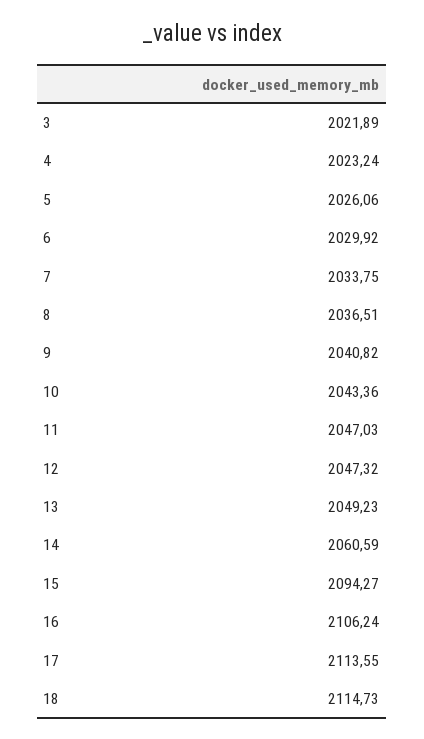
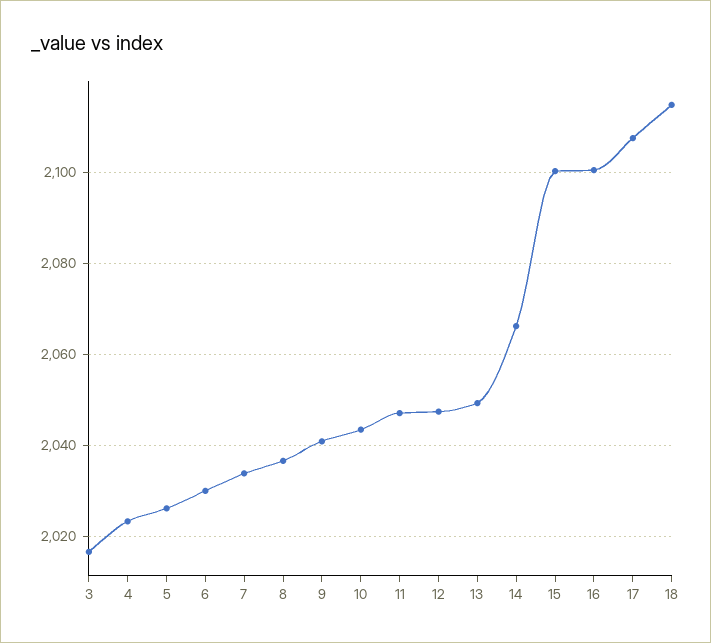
  {
-   "3": 2021.89,
+   "3": 2016,
    "4": 2023.24,
    "5": 2026.06,
    "6": 2029.92,
    "7": 2033.75,
    "8": 2036.51,
    "9": 2040.82,
    "10": 2043.36,
    "11": 2047.03,
    "12": 2047.32,
    "13": 2049.23,
-   "14": 2060.59,
+   "14": 2066,
-   "15": 2094.27,
+   "15": 2100,
-   "16": 2106.24,
+   "16": 2100,
-   "17": 2113.55,
+   "17": 2108,
    "18": 2114.73
  }

